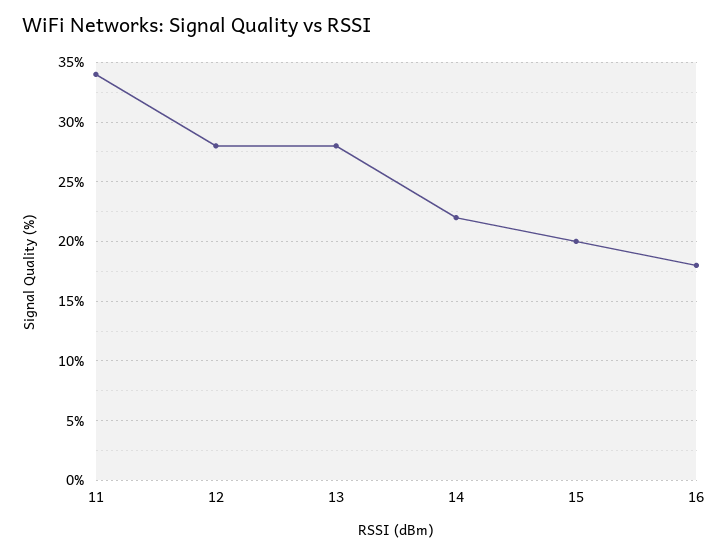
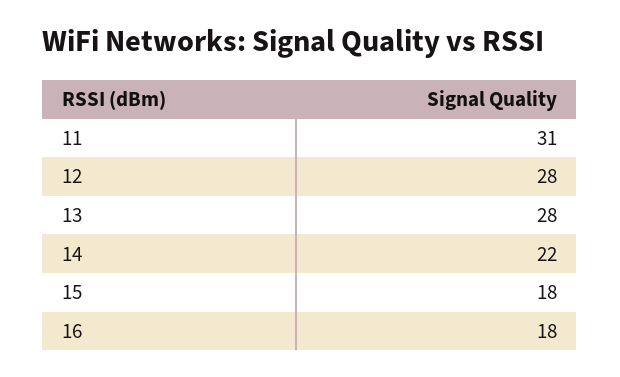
  {
-   "11": 34,
+   "11": 31,
    "12": 28,
    "13": 28,
    "14": 22,
-   "15": 20,
+   "15": 18,
    "16": 18
  }

